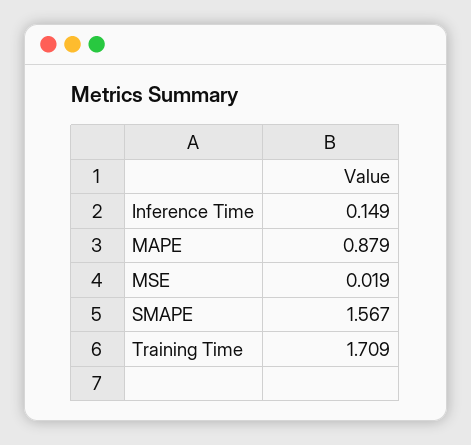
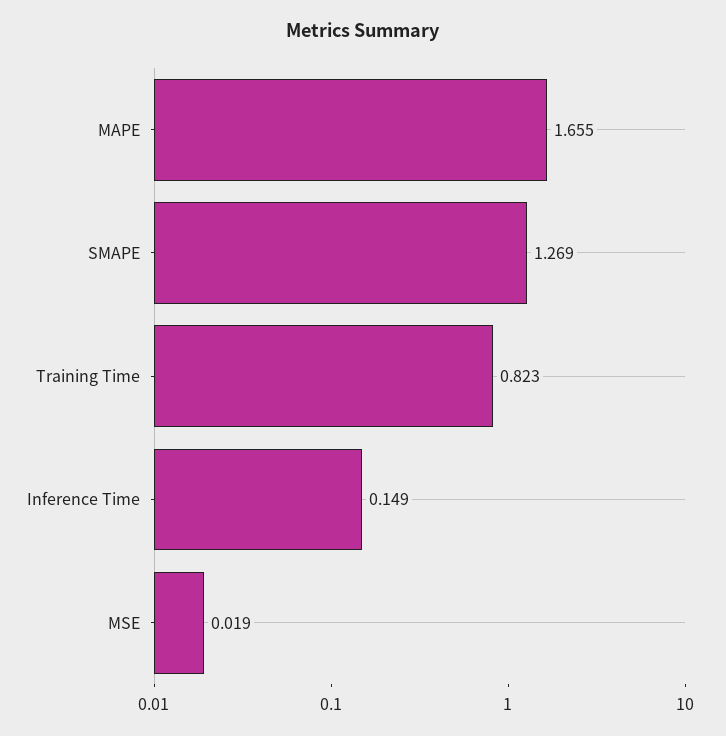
  {
    "Inference Time": 0.149,
-   "MAPE": 0.879,
+   "MAPE": 1.655,
    "MSE": 0.019,
-   "SMAPE": 1.567,
+   "SMAPE": 1.269,
-   "Training Time": 1.709
+   "Training Time": 0.823
  }

